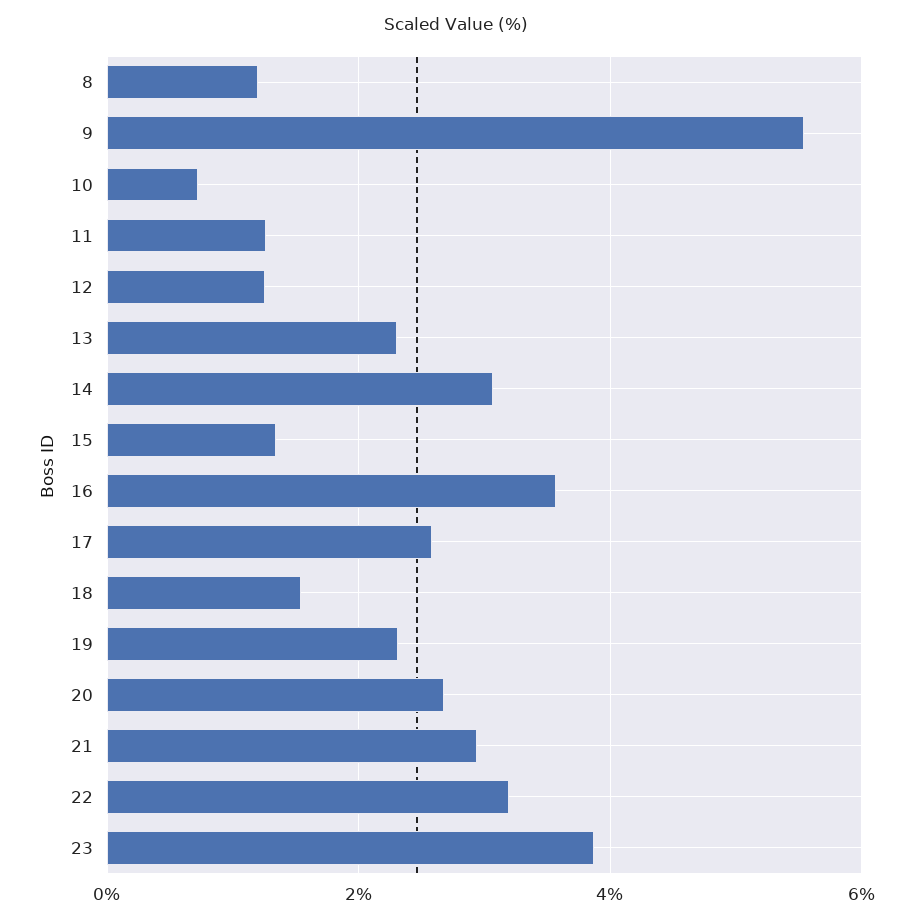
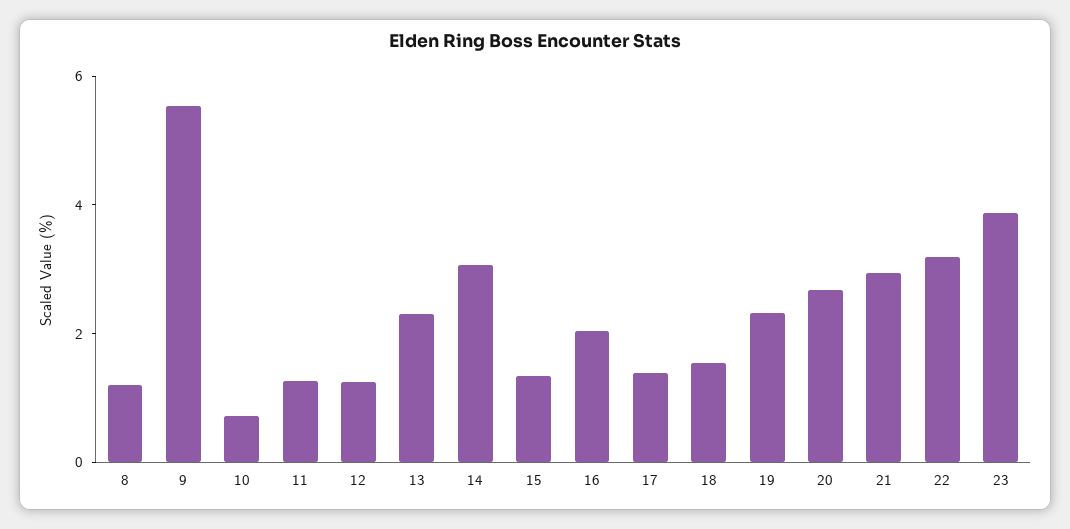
  {
    "8": 1.2,
    "9": 5.6,
    "10": 0.8,
    "11": 1.2,
    "12": 1.2,
    "13": 2.4,
    "14": 3,
    "15": 1.4,
-   "16": 3.6,
+   "16": 2,
-   "17": 2.6,
+   "17": 1.5,
    "18": 1.6,
    "19": 2.4,
    "20": 2.6,
    "21": 3,
    "22": 3.2,
    "23": 3.8
  }

